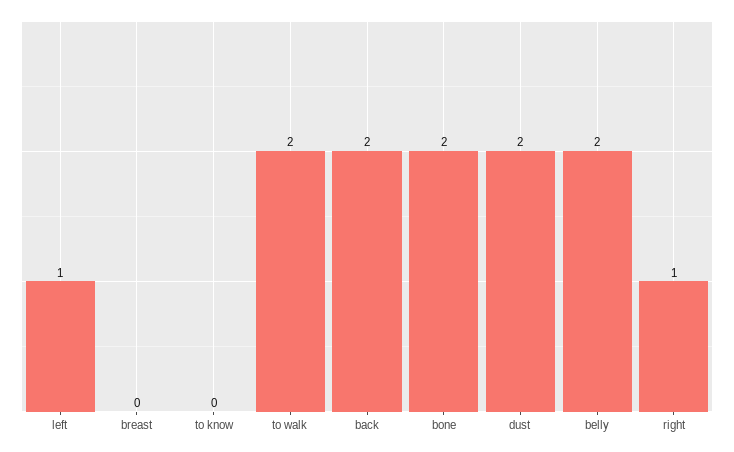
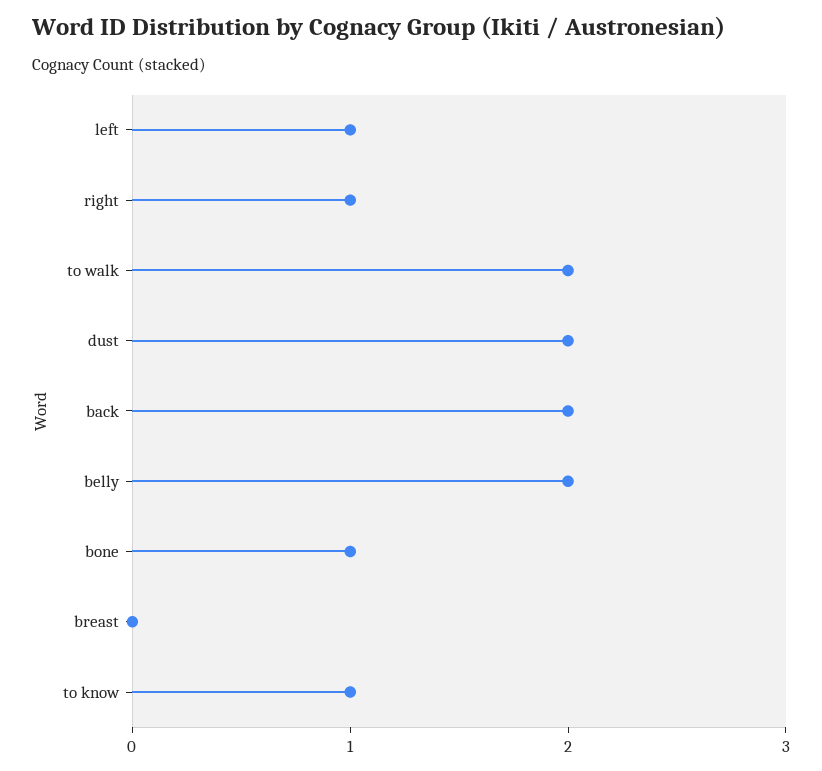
  {
    "left": 1,
    "breast": 0,
-   "to know": 0,
+   "to know": 1,
    "to walk": 2,
    "back": 2,
-   "bone": 2,
+   "bone": 1,
    "dust": 2,
    "belly": 2,
    "right": 1
  }

